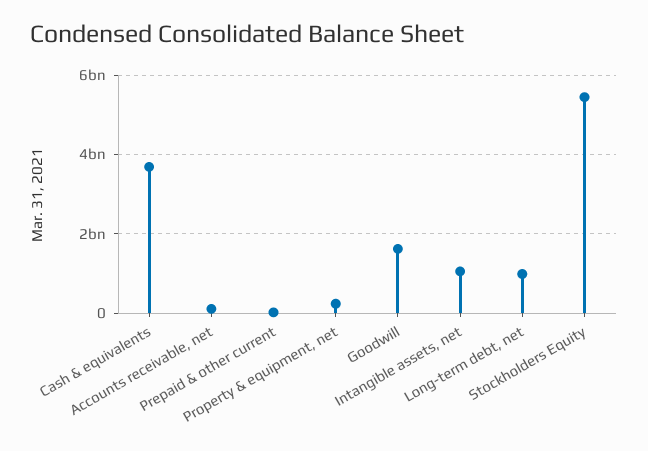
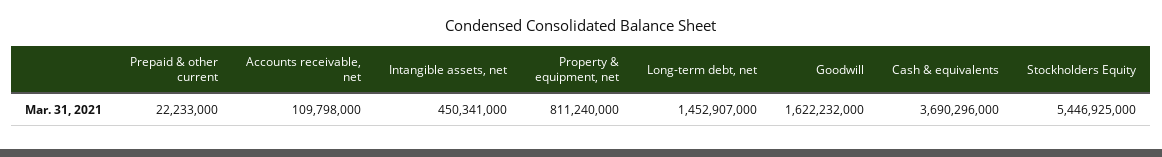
  {
    "Cash & equivalents": 3690296000,
    "Accounts receivable, net": 109798000,
    "Prepaid & other current": 22233000,
-   "Property & equipment, net": 200000000,
+   "Property & equipment, net": 811240000,
    "Goodwill": 1622232000,
-   "Intangible assets, net": 1000000000,
+   "Intangible assets, net": 450341000,
-   "Long-term debt, net": 1000000000,
+   "Long-term debt, net": 1452907000,
    "Stockholders Equity": 5446925000
  }

